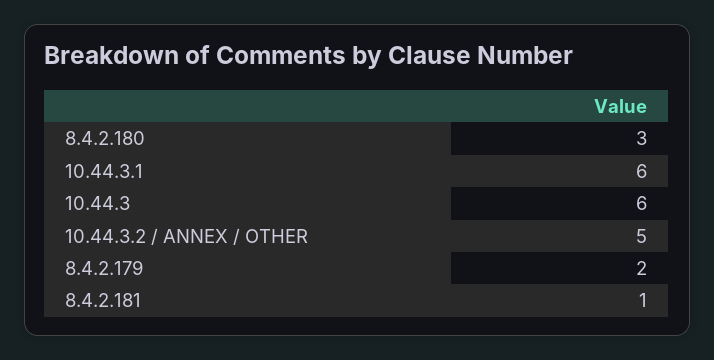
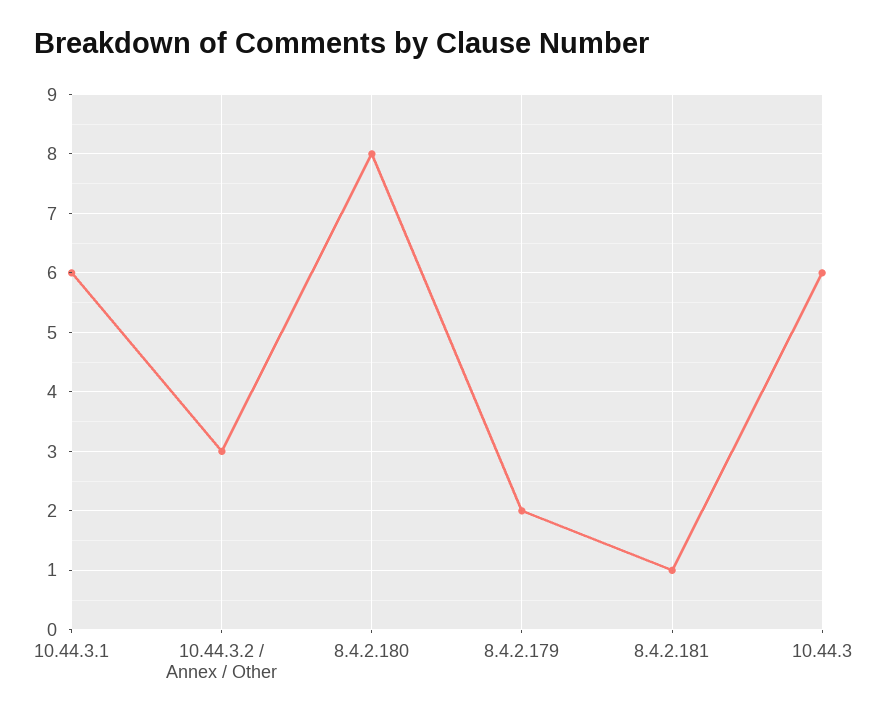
  {
-   "8.4.2.180": 3,
+   "8.4.2.180": 8,
    "10.44.3.1": 6,
    "10.44.3": 6,
-   "10.44.3.2 / ANNEX / OTHER": 5,
+   "10.44.3.2 / ANNEX / OTHER": 3,
    "8.4.2.179": 2,
    "8.4.2.181": 1
  }

